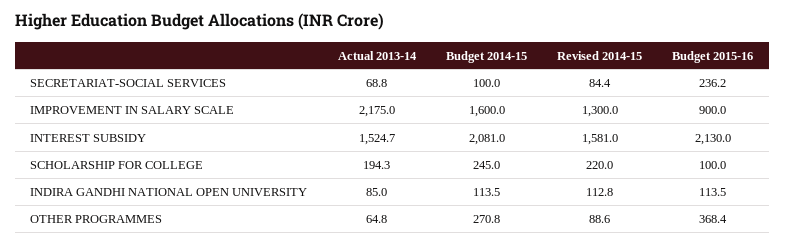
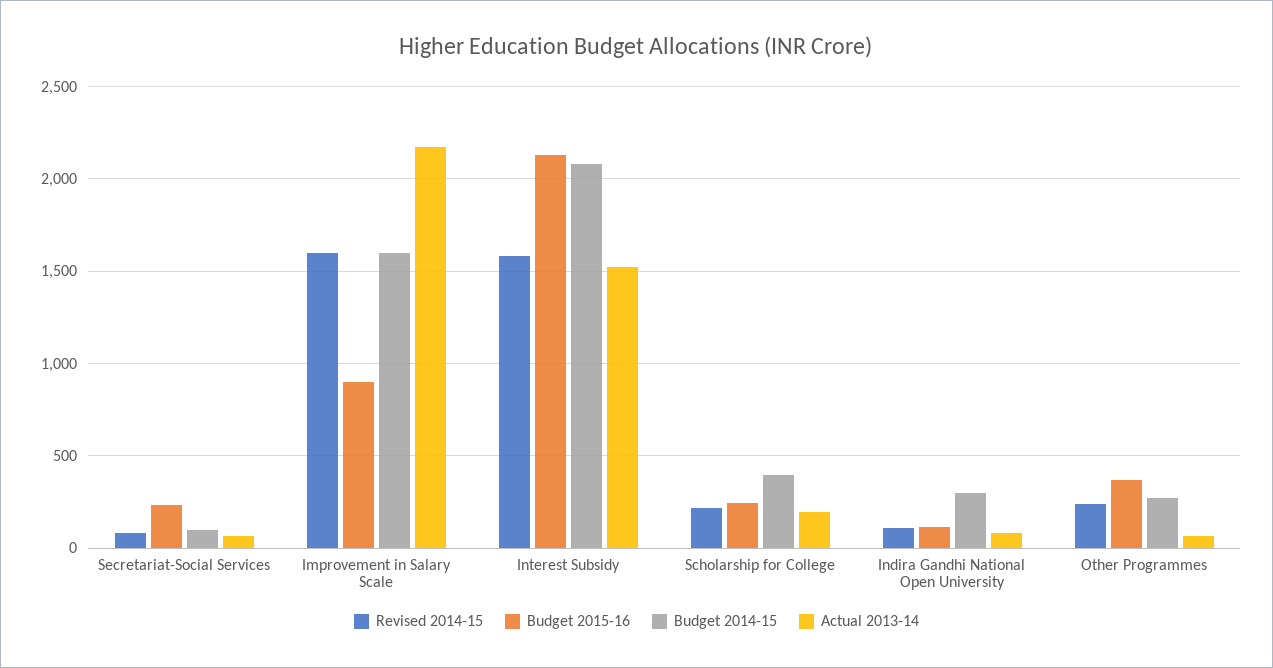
  {
    "Actual 2013-14": {
      "SECRETARIAT-SOCIAL SERVICES": 68.8,
      "IMPROVEMENT IN SALARY SCALE": 2175,
      "INTEREST SUBSIDY": 1524.7,
      "SCHOLARSHIP FOR COLLEGE": 194.3,
      "INDIRA GANDHI NATIONAL OPEN UNIVERSITY": 85,
      "OTHER PROGRAMMES": 64.8
    },
    "Budget 2014-15": {
      "SECRETARIAT-SOCIAL SERVICES": 100,
      "IMPROVEMENT IN SALARY SCALE": 1600,
      "INTEREST SUBSIDY": 2081,
-     "SCHOLARSHIP FOR COLLEGE": 245,
+     "SCHOLARSHIP FOR COLLEGE": 400,
-     "INDIRA GANDHI NATIONAL OPEN UNIVERSITY": 113.5,
+     "INDIRA GANDHI NATIONAL OPEN UNIVERSITY": 300,
      "OTHER PROGRAMMES": 270.8
    },
    "Revised 2014-15": {
      "SECRETARIAT-SOCIAL SERVICES": 84.4,
-     "IMPROVEMENT IN SALARY SCALE": 1300,
+     "IMPROVEMENT IN SALARY SCALE": 1600,
      "INTEREST SUBSIDY": 1581,
      "SCHOLARSHIP FOR COLLEGE": 220,
      "INDIRA GANDHI NATIONAL OPEN UNIVERSITY": 112.8,
-     "OTHER PROGRAMMES": 88.6
+     "OTHER PROGRAMMES": 250
    },
    "Budget 2015-16": {
      "SECRETARIAT-SOCIAL SERVICES": 236.2,
      "IMPROVEMENT IN SALARY SCALE": 900,
      "INTEREST SUBSIDY": 2130,
-     "SCHOLARSHIP FOR COLLEGE": 100,
+     "SCHOLARSHIP FOR COLLEGE": 250,
      "INDIRA GANDHI NATIONAL OPEN UNIVERSITY": 113.5,
      "OTHER PROGRAMMES": 368.4
    }
  }

